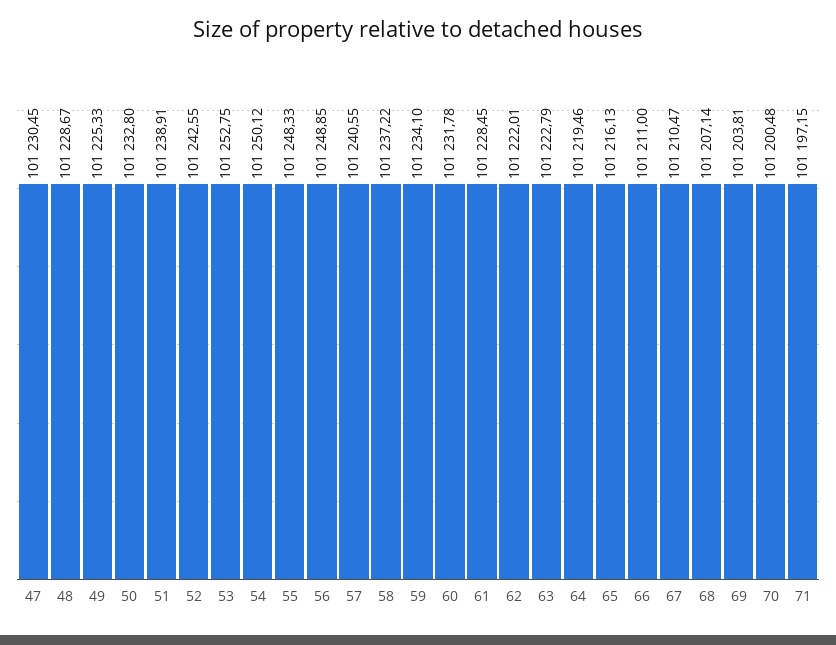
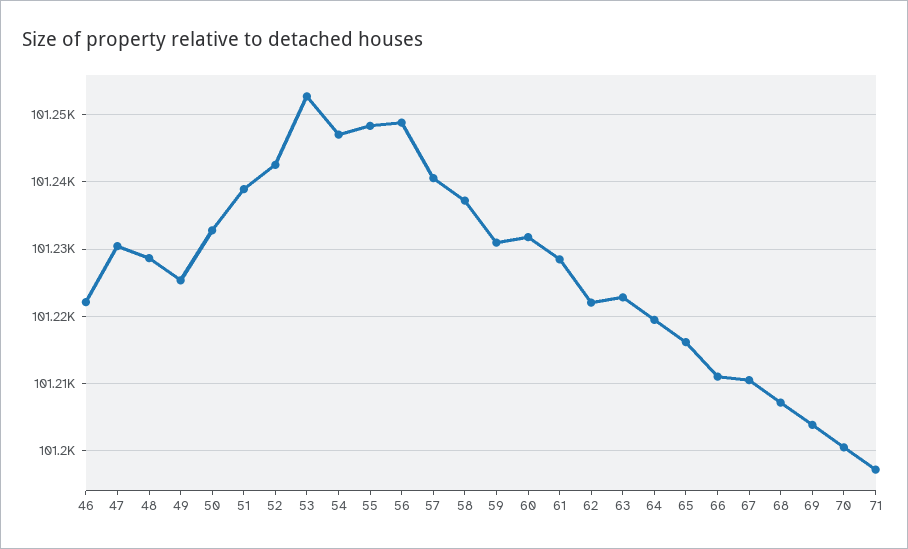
  {
    "47": 101230.45,
    "48": 101228.67,
    "49": 101225.33,
    "50": 101232.8,
    "51": 101238.91,
    "52": 101242.55,
    "53": 101252.75,
-   "54": 101250.12,
+   "54": 101247,
    "55": 101248.33,
    "56": 101248.85,
    "57": 101240.55,
    "58": 101237.22,
-   "59": 101234.1,
+   "59": 101231,
    "60": 101231.78,
    "61": 101228.45,
    "62": 101222.01,
    "63": 101222.79,
    "64": 101219.46,
    "65": 101216.13,
    "66": 101211,
    "67": 101210.47,
    "68": 101207.14,
    "69": 101203.81,
    "70": 101200.48,
-   "71": 101197.15
+   "71": 101197.15,
+   "46": 101222
  }

